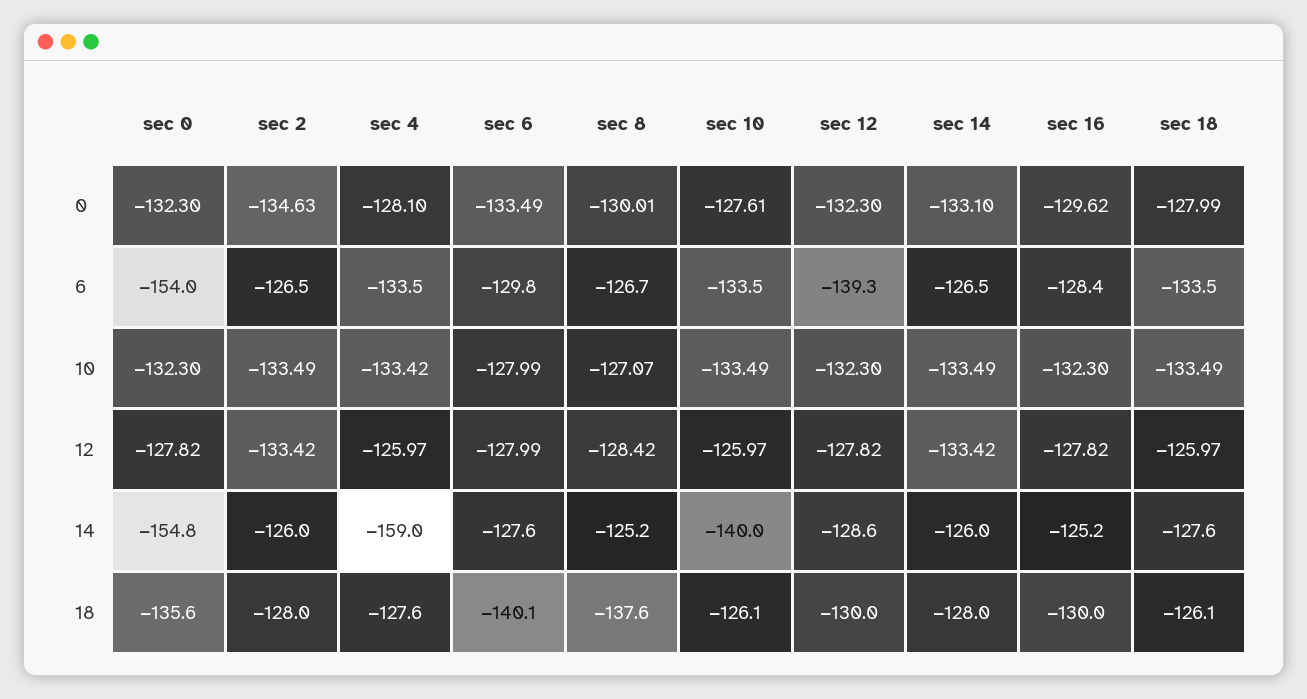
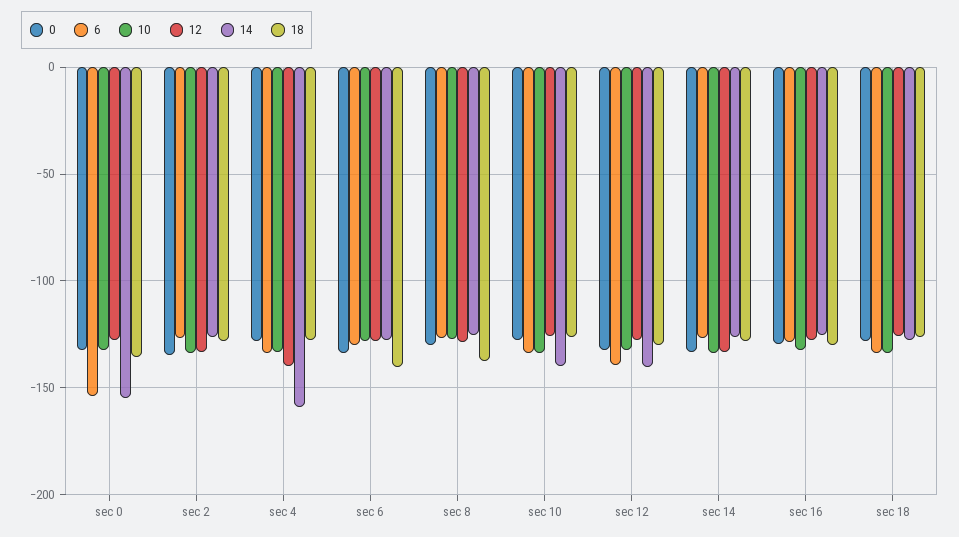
  {
    "0": {
      "sec 0": -132.3,
      "sec 2": -134.63,
      "sec 4": -128.1,
      "sec 6": -133.49,
      "sec 8": -130.01,
      "sec 10": -127.61,
      "sec 12": -132.3,
      "sec 14": -133.1,
      "sec 16": -129.62,
      "sec 18": -127.99
    },
    "6": {
      "sec 0": -154,
      "sec 2": -126.5,
      "sec 4": -133.5,
      "sec 6": -129.8,
      "sec 8": -126.7,
      "sec 10": -133.5,
      "sec 12": -139.3,
      "sec 14": -126.5,
      "sec 16": -128.4,
      "sec 18": -133.5
    },
    "10": {
      "sec 0": -132.3,
      "sec 2": -133.49,
      "sec 4": -133.42,
      "sec 6": -127.99,
      "sec 8": -127.07,
      "sec 10": -133.49,
      "sec 12": -132.3,
      "sec 14": -133.49,
      "sec 16": -132.3,
      "sec 18": -133.49
    },
    "12": {
      "sec 0": -127.82,
      "sec 2": -133.42,
-     "sec 4": -125.97,
+     "sec 4": -140,
      "sec 6": -127.99,
      "sec 8": -128.42,
      "sec 10": -125.97,
      "sec 12": -127.82,
      "sec 14": -133.42,
      "sec 16": -127.82,
      "sec 18": -125.97
    },
    "14": {
      "sec 0": -154.8,
      "sec 2": -126,
      "sec 4": -159,
      "sec 6": -127.6,
      "sec 8": -125.2,
      "sec 10": -140,
-     "sec 12": -128.6,
+     "sec 12": -140,
      "sec 14": -126,
      "sec 16": -125.2,
      "sec 18": -127.6
    },
    "18": {
      "sec 0": -135.6,
      "sec 2": -128,
      "sec 4": -127.6,
      "sec 6": -140.1,
      "sec 8": -137.6,
      "sec 10": -126.1,
      "sec 12": -130,
      "sec 14": -128,
      "sec 16": -130,
      "sec 18": -126.1
    }
  }

